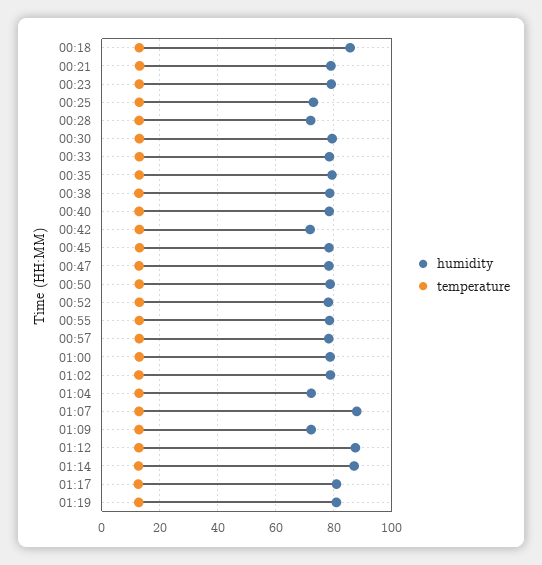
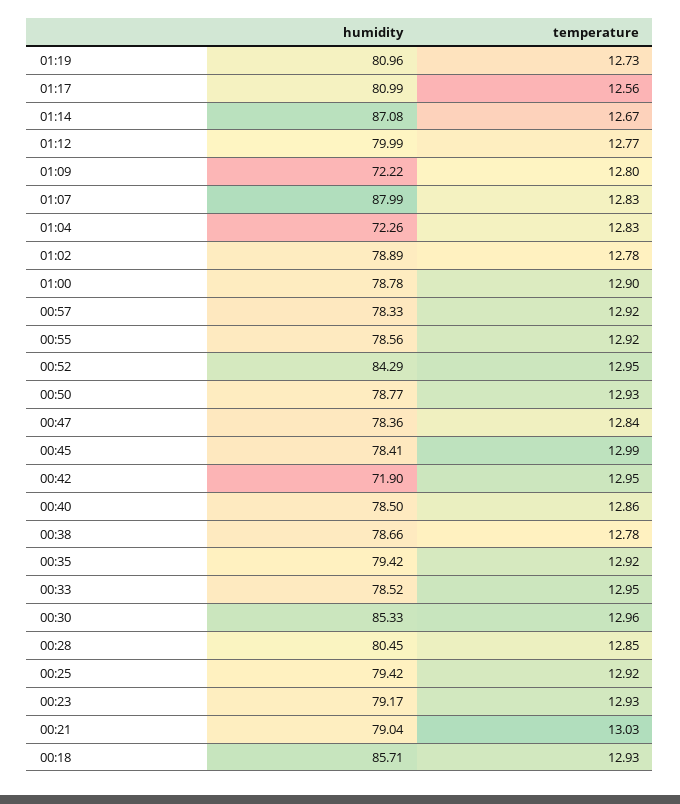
  {
    "humidity": {
      "00:18": 85.71,
      "00:21": 79.04,
      "00:23": 79.17,
-     "00:25": 72.5,
+     "00:25": 79.42,
-     "00:28": 72.5,
+     "00:28": 80.45,
-     "00:30": 80,
+     "00:30": 85.33,
      "00:33": 78.52,
      "00:35": 79.42,
      "00:38": 78.66,
      "00:40": 78.5,
      "00:42": 71.9,
      "00:45": 78.41,
      "00:47": 78.36,
      "00:50": 78.77,
-     "00:52": 77.5,
+     "00:52": 84.29,
      "00:55": 78.56,
      "00:57": 78.33,
      "01:00": 78.78,
      "01:02": 78.89,
      "01:04": 72.26,
      "01:07": 87.99,
      "01:09": 72.22,
-     "01:12": 87.5,
+     "01:12": 79.99,
      "01:14": 87.08,
      "01:17": 80.99,
      "01:19": 80.96
    },
    "temperature": {
      "00:18": 12.93,
      "00:21": 13.03,
      "00:23": 12.93,
      "00:25": 12.92,
      "00:28": 12.85,
      "00:30": 12.96,
      "00:33": 12.95,
      "00:35": 12.92,
      "00:38": 12.78,
      "00:40": 12.86,
      "00:42": 12.95,
      "00:45": 12.99,
      "00:47": 12.84,
      "00:50": 12.93,
      "00:52": 12.95,
      "00:55": 12.92,
      "00:57": 12.92,
      "01:00": 12.9,
      "01:02": 12.78,
      "01:04": 12.83,
      "01:07": 12.83,
      "01:09": 12.8,
      "01:12": 12.77,
      "01:14": 12.67,
      "01:17": 12.56,
      "01:19": 12.73
    }
  }

